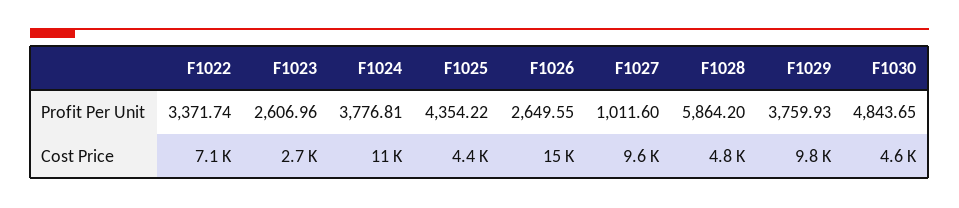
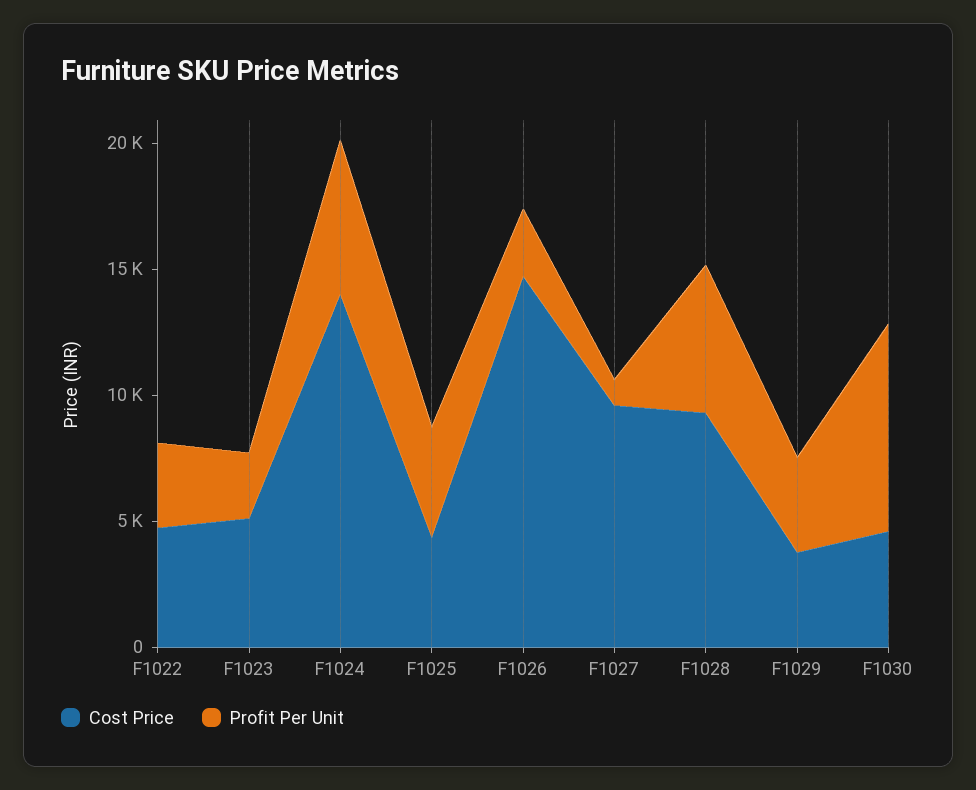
  {
    "Profit Per Unit": {
      "F1022": 3371.74,
      "F1023": 2606.96,
-     "F1024": 3776.81,
+     "F1024": 6000,
      "F1025": 4354.22,
      "F1026": 2649.55,
      "F1027": 1011.6,
      "F1028": 5864.2,
      "F1029": 3759.93,
-     "F1030": 4843.65
+     "F1030": 8000
    },
    "Cost Price": {
-     "F1022": 7100,
+     "F1022": 5000,
-     "F1023": 2700,
+     "F1023": 5000,
-     "F1024": 11000,
+     "F1024": 14000,
      "F1025": 4400,
      "F1026": 15000,
      "F1027": 9600,
-     "F1028": 4800,
+     "F1028": 9000,
-     "F1029": 9800,
+     "F1029": 4000,
      "F1030": 4600
    }
  }

